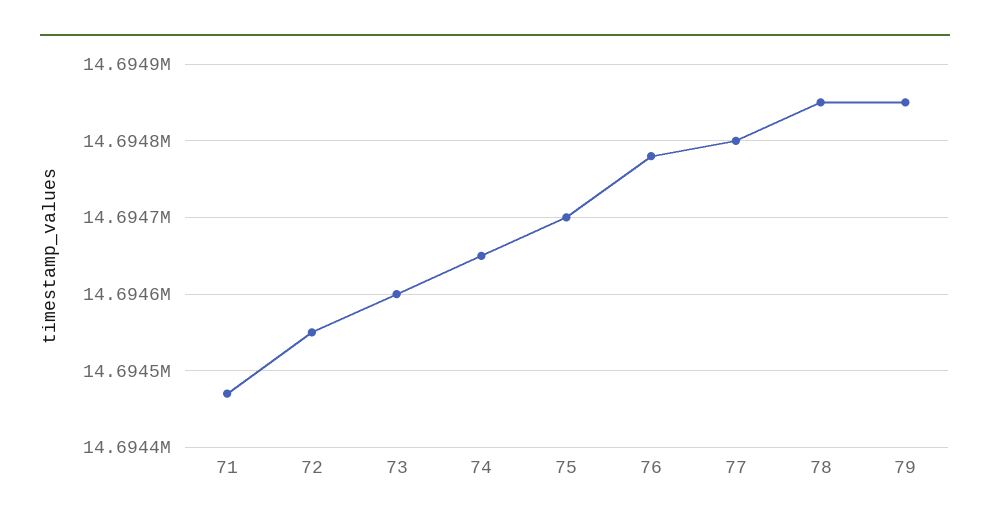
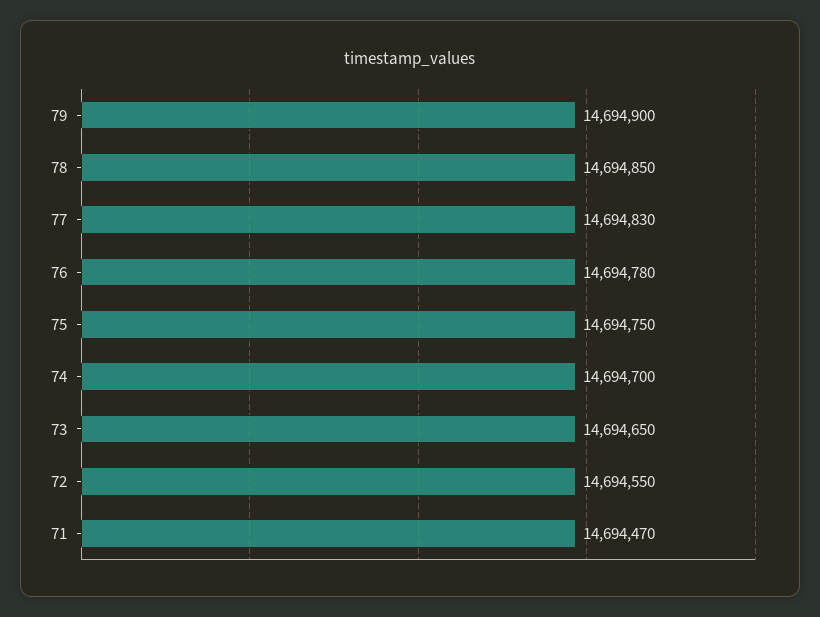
  {
    "71": 14694470,
    "72": 14694550,
-   "73": 14694600,
+   "73": 14694650,
-   "74": 14694650,
+   "74": 14694700,
-   "75": 14694700,
+   "75": 14694750,
    "76": 14694780,
-   "77": 14694800,
+   "77": 14694830,
    "78": 14694850,
-   "79": 14694850
+   "79": 14694900
  }

